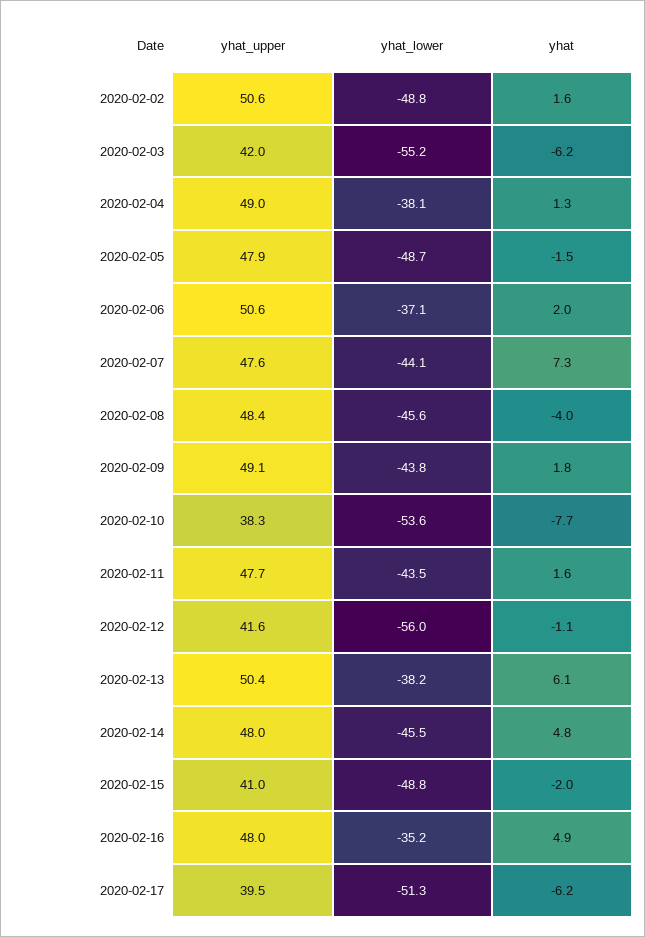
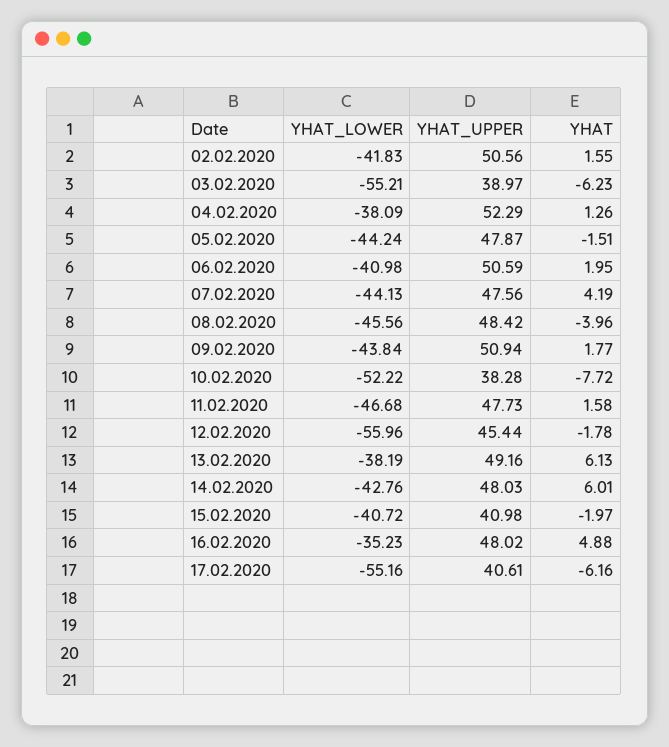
  {
    "yhat_upper": {
      "2020-02-02": 50.56,
-     "2020-02-03": 42,
+     "2020-02-03": 38.97,
-     "2020-02-04": 49,
+     "2020-02-04": 52.29,
      "2020-02-05": 47.87,
      "2020-02-06": 50.59,
      "2020-02-07": 47.56,
      "2020-02-08": 48.42,
-     "2020-02-09": 49.1,
+     "2020-02-09": 50.94,
      "2020-02-10": 38.28,
      "2020-02-11": 47.73,
-     "2020-02-12": 41.6,
+     "2020-02-12": 45.44,
-     "2020-02-13": 50.4,
+     "2020-02-13": 49.16,
      "2020-02-14": 48.03,
      "2020-02-15": 40.98,
      "2020-02-16": 48.02,
-     "2020-02-17": 39.5
+     "2020-02-17": 40.61
    },
    "yhat_lower": {
-     "2020-02-02": -48.8,
+     "2020-02-02": -41.83,
      "2020-02-03": -55.21,
      "2020-02-04": -38.09,
-     "2020-02-05": -48.7,
+     "2020-02-05": -44.24,
-     "2020-02-06": -37.1,
+     "2020-02-06": -40.98,
      "2020-02-07": -44.13,
      "2020-02-08": -45.56,
      "2020-02-09": -43.84,
-     "2020-02-10": -53.6,
+     "2020-02-10": -52.22,
-     "2020-02-11": -43.5,
+     "2020-02-11": -46.68,
      "2020-02-12": -55.96,
      "2020-02-13": -38.19,
-     "2020-02-14": -45.5,
+     "2020-02-14": -42.76,
-     "2020-02-15": -48.8,
+     "2020-02-15": -40.72,
      "2020-02-16": -35.23,
-     "2020-02-17": -51.3
+     "2020-02-17": -55.16
    },
    "yhat": {
      "2020-02-02": 1.55,
      "2020-02-03": -6.23,
      "2020-02-04": 1.26,
      "2020-02-05": -1.51,
      "2020-02-06": 1.95,
-     "2020-02-07": 7.3,
+     "2020-02-07": 4.19,
      "2020-02-08": -3.96,
      "2020-02-09": 1.77,
      "2020-02-10": -7.72,
      "2020-02-11": 1.58,
-     "2020-02-12": -1.1,
+     "2020-02-12": -1.78,
      "2020-02-13": 6.13,
-     "2020-02-14": 4.8,
+     "2020-02-14": 6.01,
      "2020-02-15": -1.97,
      "2020-02-16": 4.88,
      "2020-02-17": -6.16
    }
  }

